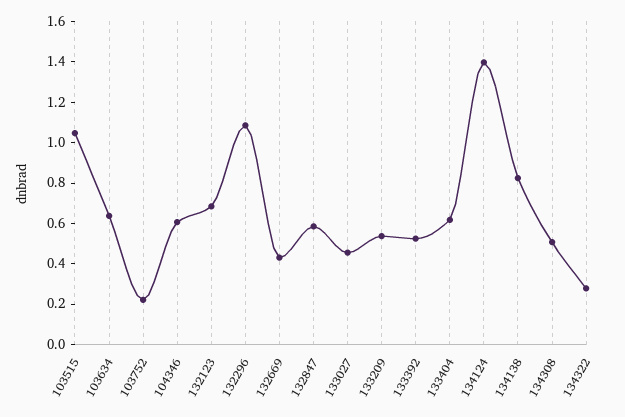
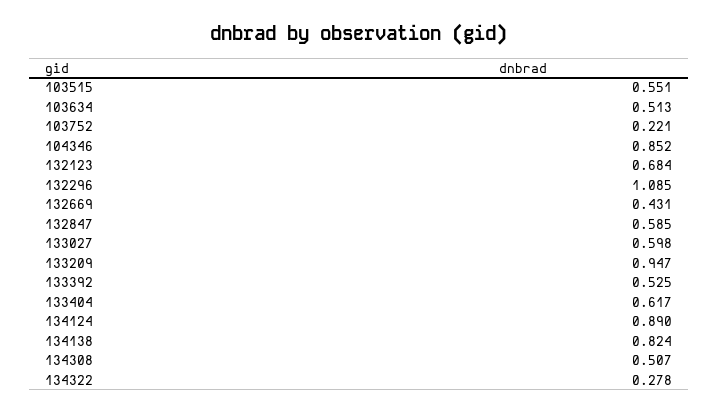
  {
-   "103515": 1.05,
+   "103515": 0.551,
-   "103634": 0.65,
+   "103634": 0.513,
    "103752": 0.221,
-   "104346": 0.6,
+   "104346": 0.852,
    "132123": 0.684,
    "132296": 1.085,
    "132669": 0.431,
    "132847": 0.585,
-   "133027": 0.45,
+   "133027": 0.598,
-   "133209": 0.55,
+   "133209": 0.947,
    "133392": 0.525,
    "133404": 0.617,
-   "134124": 1.4,
+   "134124": 0.89,
    "134138": 0.824,
    "134308": 0.507,
    "134322": 0.278
  }

